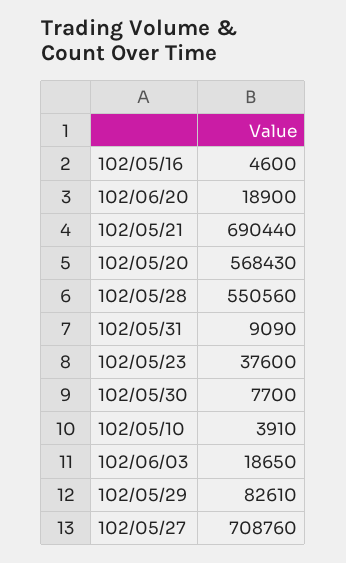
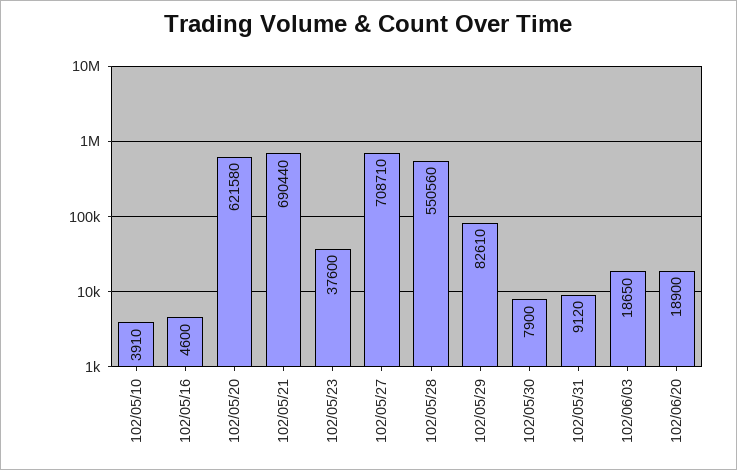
  {
    "102/05/16": 4600,
    "102/06/20": 18900,
    "102/05/21": 690440,
-   "102/05/20": 568430,
+   "102/05/20": 621580,
    "102/05/28": 550560,
-   "102/05/31": 9090,
+   "102/05/31": 9120,
    "102/05/23": 37600,
-   "102/05/30": 7700,
+   "102/05/30": 7900,
    "102/05/10": 3910,
    "102/06/03": 18650,
    "102/05/29": 82610,
-   "102/05/27": 708760
+   "102/05/27": 708710
  }

